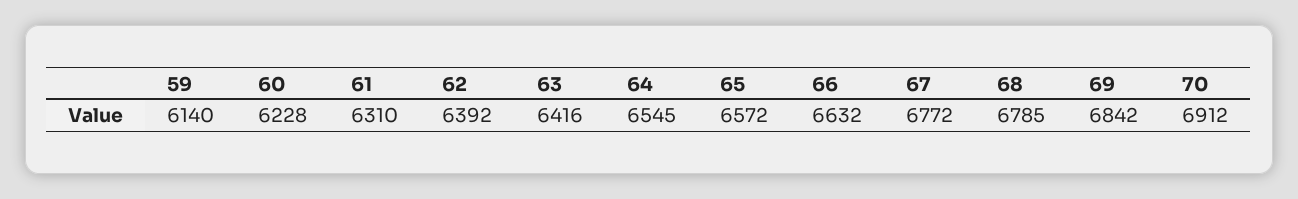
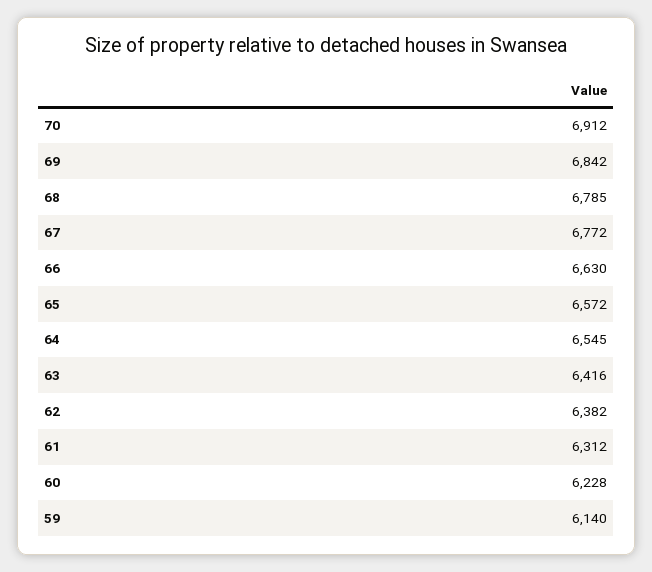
  {
    "59": 6140,
    "60": 6228,
-   "61": 6310,
+   "61": 6312,
-   "62": 6392,
+   "62": 6382,
    "63": 6416,
    "64": 6545,
    "65": 6572,
-   "66": 6632,
+   "66": 6630,
    "67": 6772,
    "68": 6785,
    "69": 6842,
    "70": 6912
  }

